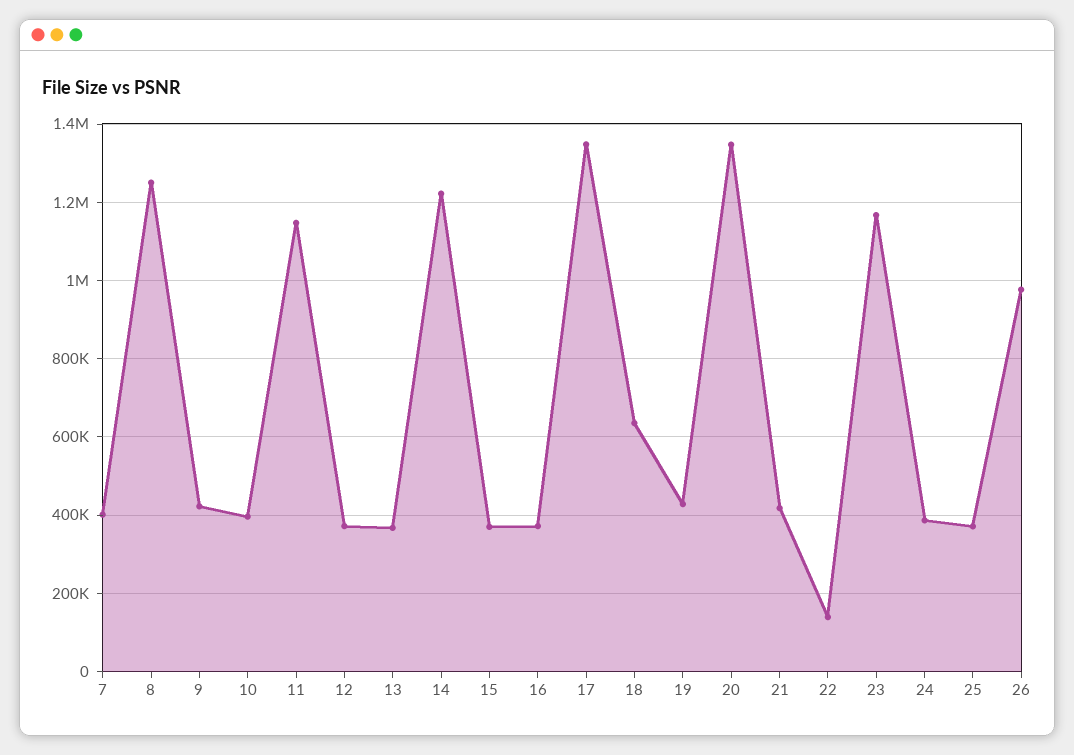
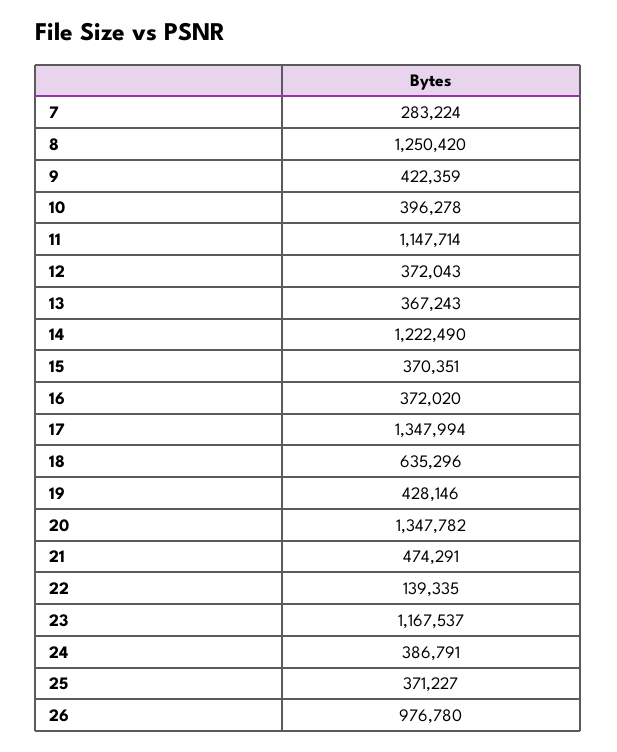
  {
-   "7": 400000,
+   "7": 283224,
    "8": 1250420,
    "9": 422359,
    "10": 396278,
    "11": 1147714,
    "12": 372043,
    "13": 367243,
    "14": 1222490,
    "15": 370351,
    "16": 372020,
    "17": 1347994,
    "18": 635296,
    "19": 428146,
    "20": 1347782,
-   "21": 420000,
+   "21": 474291,
    "22": 139335,
    "23": 1167537,
    "24": 386791,
    "25": 371227,
    "26": 976780
  }

